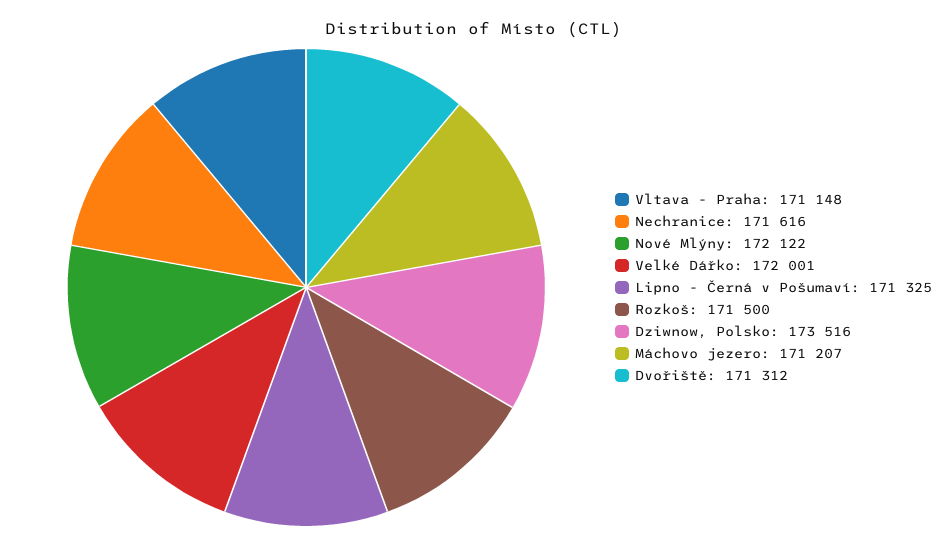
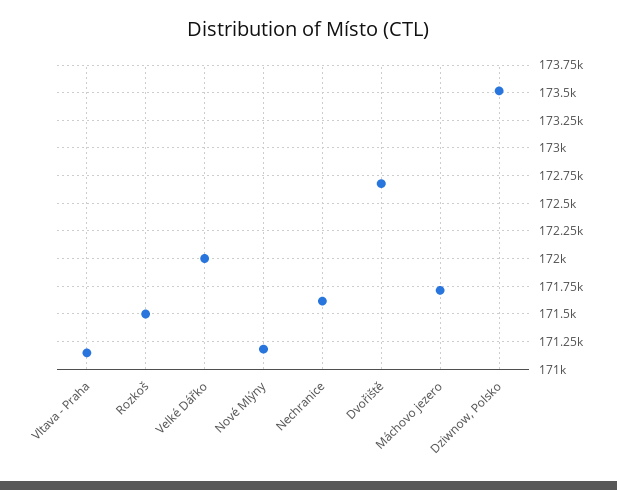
  {
    "Vltava - Praha": 171148,
    "Nechranice": 171616,
-   "Nové Mlýny": 172122,
+   "Nové Mlýny": 171250,
    "Velké Dářko": 172001,
-   "Lipno - Černá v Pošumaví": 171325,
    "Rozkoš": 171500,
    "Dziwnow, Polsko": 173516,
-   "Máchovo jezero": 171207,
+   "Máchovo jezero": 171750,
-   "Dvořiště": 171312
+   "Dvořiště": 172750
  }

